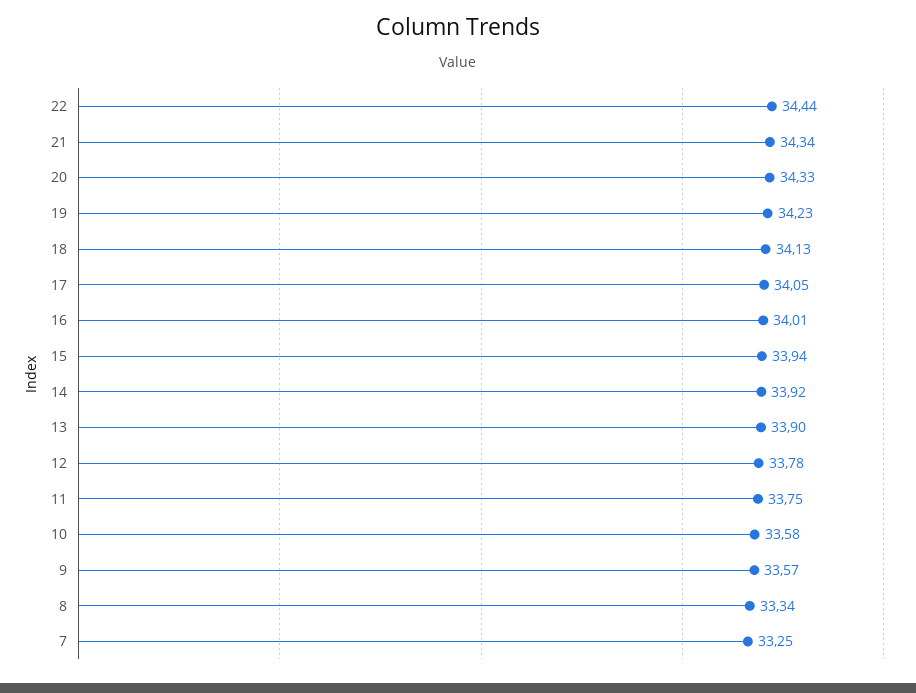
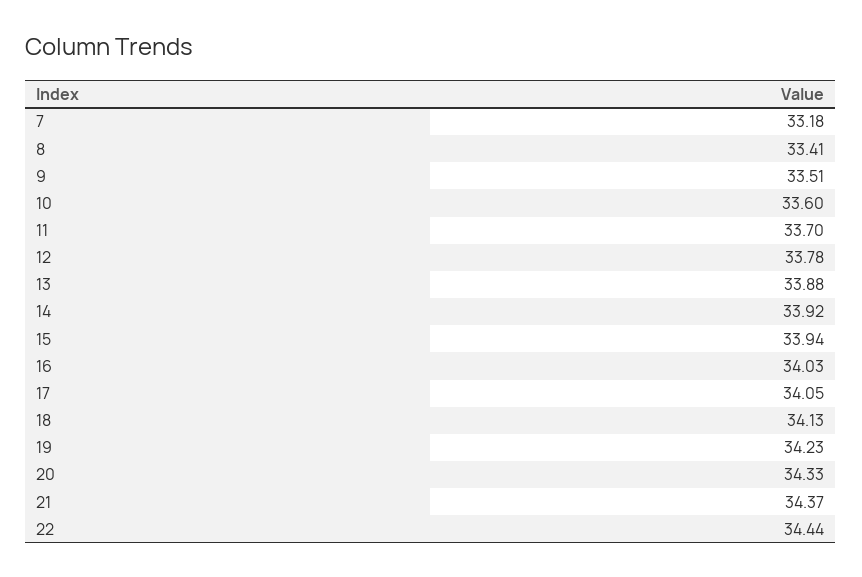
  {
    "22": 34.44,
-   "21": 34.34,
+   "21": 34.37,
    "20": 34.33,
    "19": 34.23,
    "18": 34.13,
    "17": 34.05,
-   "16": 34.01,
+   "16": 34.03,
    "15": 33.94,
    "14": 33.92,
-   "13": 33.9,
+   "13": 33.88,
    "12": 33.78,
-   "11": 33.75,
+   "11": 33.7,
-   "10": 33.58,
+   "10": 33.6,
-   "9": 33.57,
+   "9": 33.51,
-   "8": 33.34,
+   "8": 33.41,
-   "7": 33.25
+   "7": 33.18
  }

